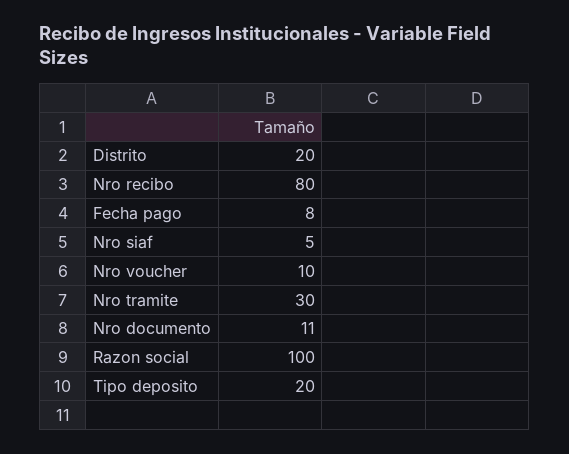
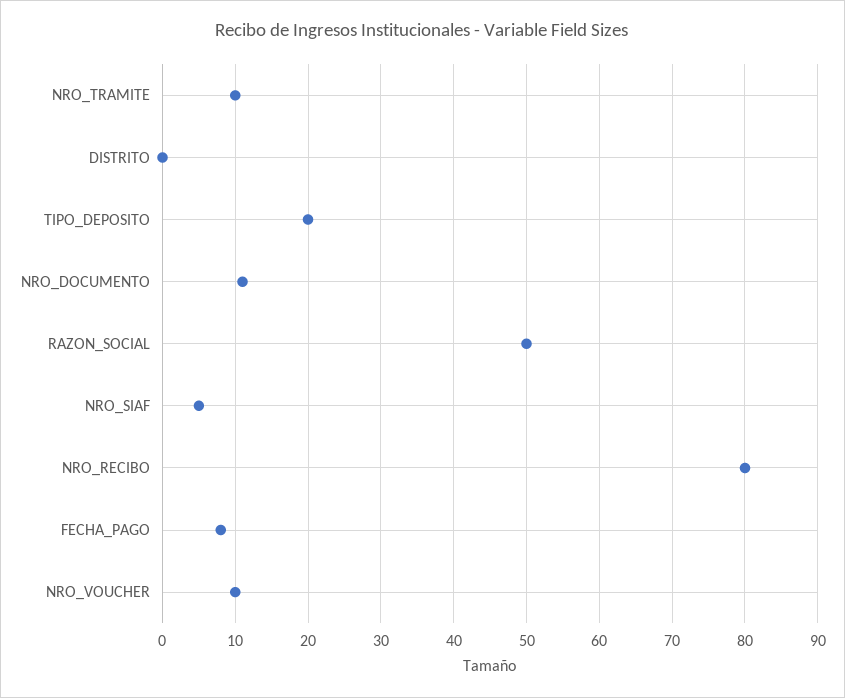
  {
-   "Distrito": 20,
+   "Distrito": 0,
    "Nro recibo": 80,
    "Fecha pago": 8,
    "Nro siaf": 5,
    "Nro voucher": 10,
-   "Nro tramite": 30,
+   "Nro tramite": 10,
    "Nro documento": 11,
-   "Razon social": 100,
+   "Razon social": 50,
    "Tipo deposito": 20
  }

